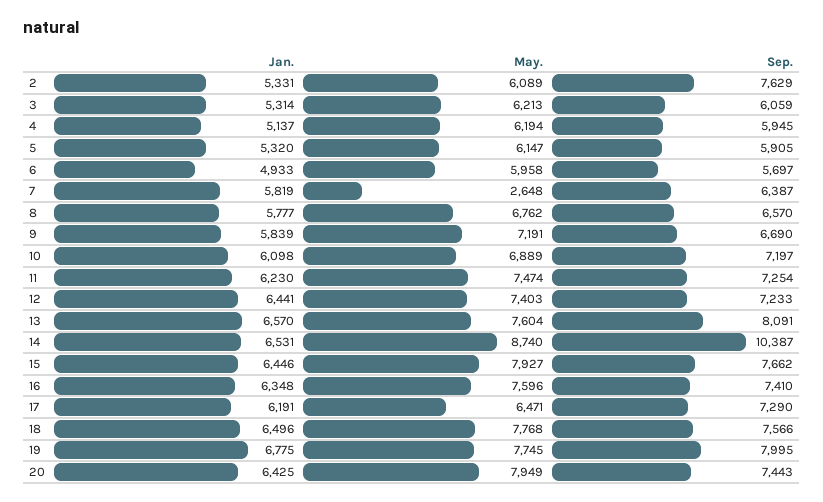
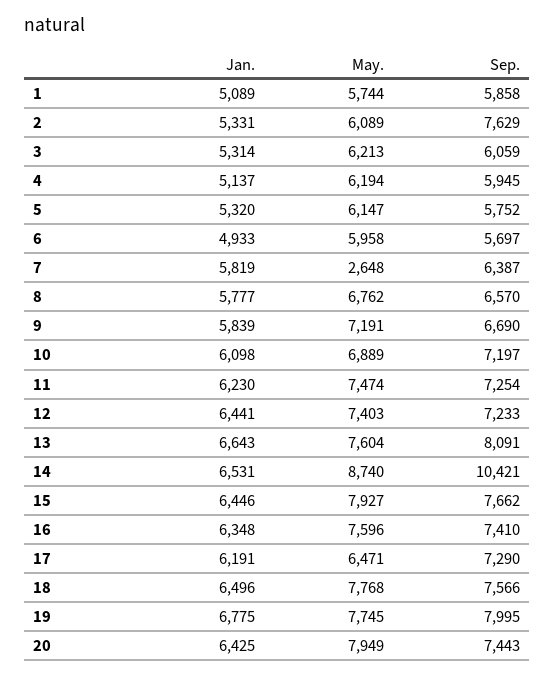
  {
    "Jan.": {
      "2": 5331,
      "3": 5314,
      "4": 5137,
      "5": 5320,
      "6": 4933,
      "7": 5819,
      "8": 5777,
      "9": 5839,
      "10": 6098,
      "11": 6230,
      "12": 6441,
-     "13": 6570,
+     "13": 6643,
      "14": 6531,
      "15": 6446,
      "16": 6348,
      "17": 6191,
      "18": 6496,
      "19": 6775,
-     "20": 6425
+     "20": 6425,
+     "1": 5089
    },
    "May.": {
      "2": 6089,
      "3": 6213,
      "4": 6194,
      "5": 6147,
      "6": 5958,
      "7": 2648,
      "8": 6762,
      "9": 7191,
      "10": 6889,
      "11": 7474,
      "12": 7403,
      "13": 7604,
      "14": 8740,
      "15": 7927,
      "16": 7596,
      "17": 6471,
      "18": 7768,
      "19": 7745,
-     "20": 7949
+     "20": 7949,
+     "1": 5744
    },
    "Sep.": {
      "2": 7629,
      "3": 6059,
      "4": 5945,
-     "5": 5905,
+     "5": 5752,
      "6": 5697,
      "7": 6387,
      "8": 6570,
      "9": 6690,
      "10": 7197,
      "11": 7254,
      "12": 7233,
      "13": 8091,
-     "14": 10387,
+     "14": 10421,
      "15": 7662,
      "16": 7410,
      "17": 7290,
      "18": 7566,
      "19": 7995,
-     "20": 7443
+     "20": 7443,
+     "1": 5858
    }
  }

